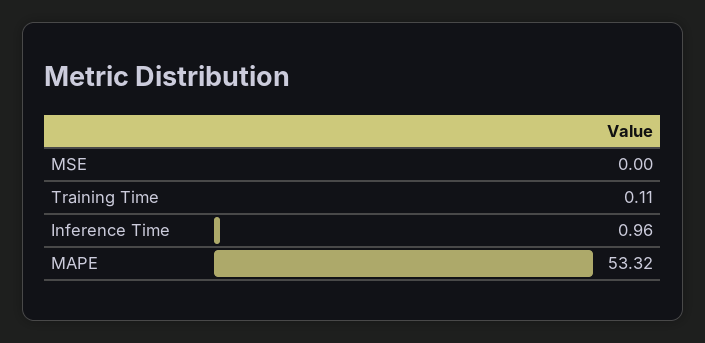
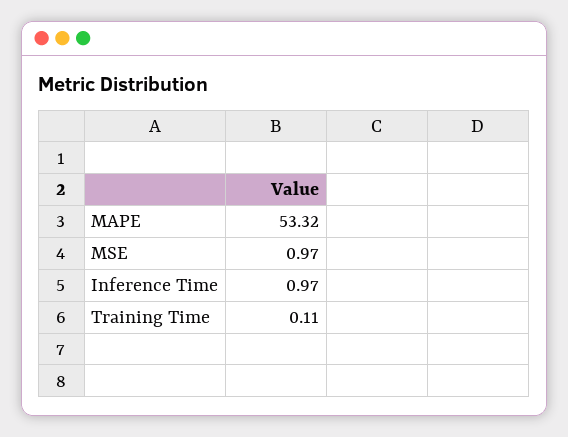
  {
-   "MSE": 0,
+   "MSE": 0.97,
    "Training Time": 0.11,
-   "Inference Time": 0.96,
+   "Inference Time": 0.97,
    "MAPE": 53.32
  }

